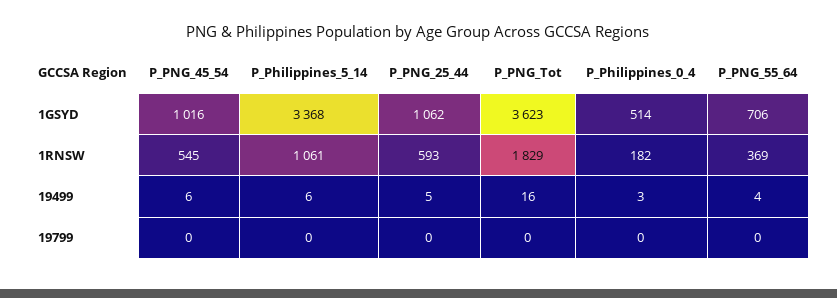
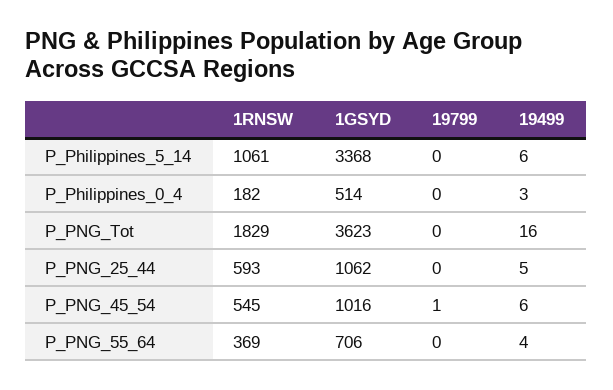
  {
    "P_PNG_45_54": {
      "1GSYD": 1016,
      "1RNSW": 545,
      "19499": 6,
-     "19799": 0
+     "19799": 1
    },
    "P_Philippines_5_14": {
      "1GSYD": 3368,
      "1RNSW": 1061,
      "19499": 6,
      "19799": 0
    },
    "P_PNG_25_44": {
      "1GSYD": 1062,
      "1RNSW": 593,
      "19499": 5,
      "19799": 0
    },
    "P_PNG_Tot": {
      "1GSYD": 3623,
      "1RNSW": 1829,
      "19499": 16,
      "19799": 0
    },
    "P_Philippines_0_4": {
      "1GSYD": 514,
      "1RNSW": 182,
      "19499": 3,
      "19799": 0
    },
    "P_PNG_55_64": {
      "1GSYD": 706,
      "1RNSW": 369,
      "19499": 4,
      "19799": 0
    }
  }

